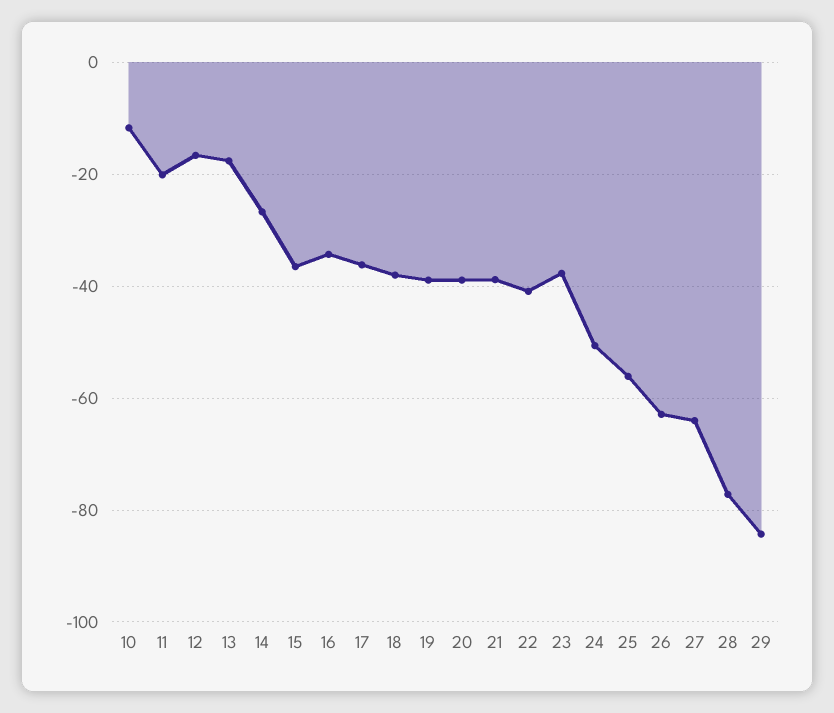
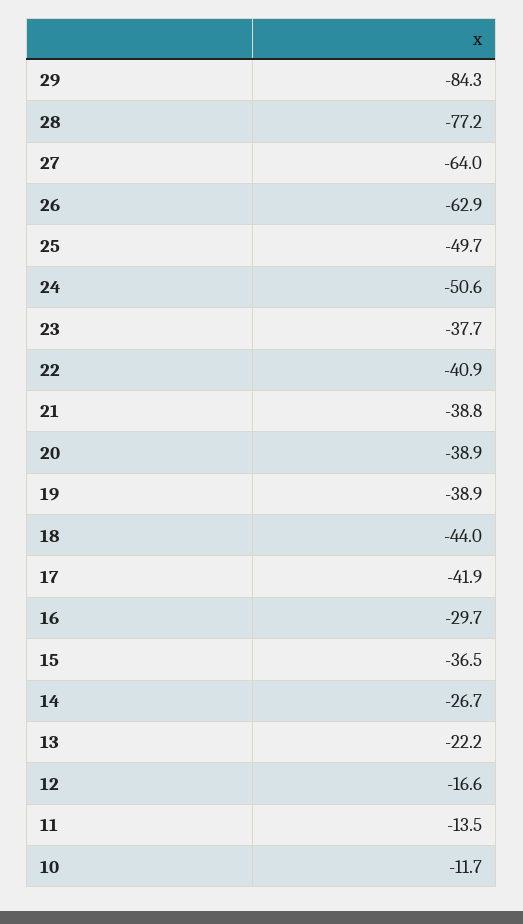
  {
    "10": -11.7,
-   "11": -20,
+   "11": -13.5,
    "12": -16.6,
-   "13": -18,
+   "13": -22.2,
    "14": -26.7,
    "15": -36.5,
-   "16": -34,
+   "16": -29.7,
-   "17": -36,
+   "17": -41.9,
-   "18": -38,
+   "18": -44,
    "19": -38.9,
    "20": -38.9,
    "21": -38.8,
    "22": -40.9,
    "23": -37.7,
    "24": -50.6,
-   "25": -56,
+   "25": -49.7,
    "26": -62.9,
    "27": -64,
    "28": -77.2,
    "29": -84.3
  }

